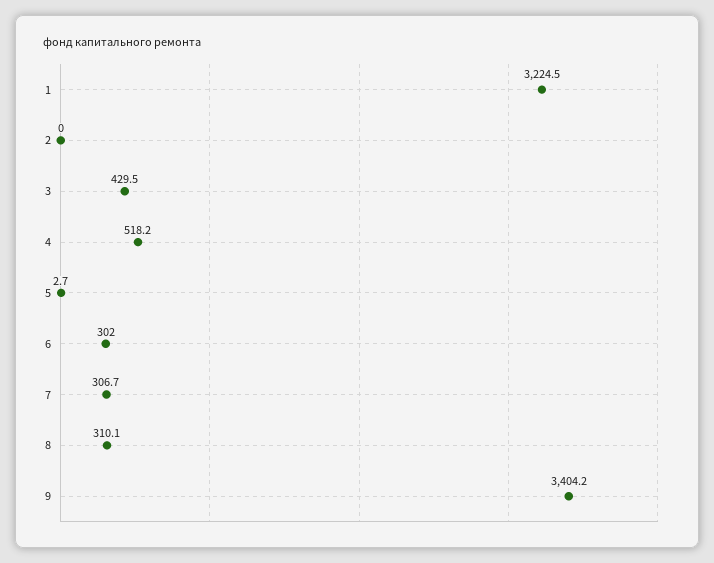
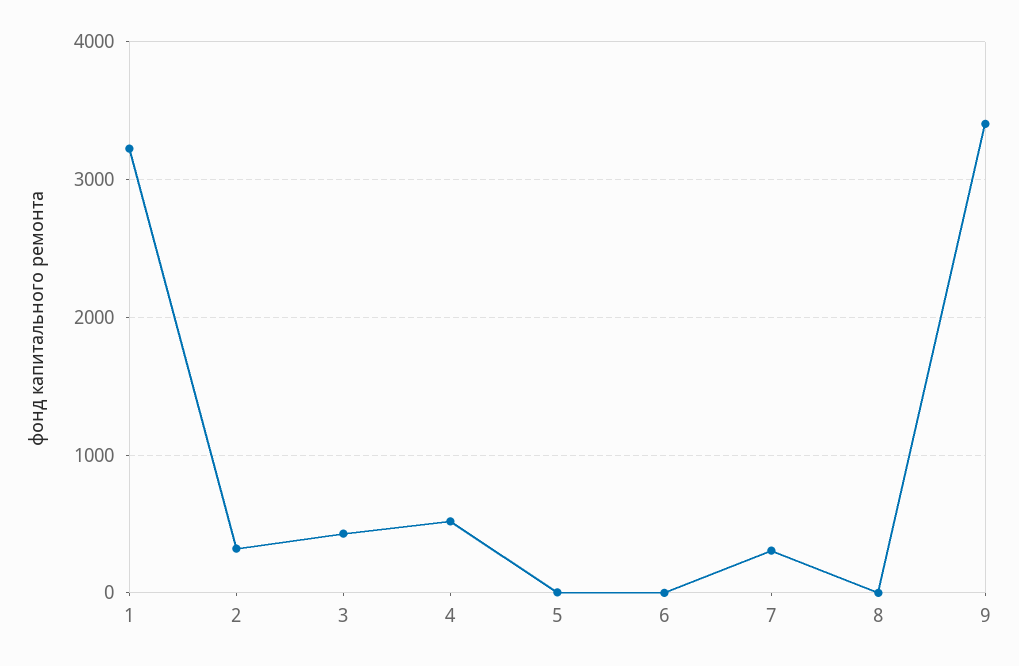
  {
    "1": 3224.5,
-   "2": 0,
+   "2": 300,
    "3": 429.5,
    "4": 518.2,
    "5": 2.7,
-   "6": 302,
+   "6": 0,
    "7": 306.7,
-   "8": 310.1,
+   "8": 0,
    "9": 3404.2
  }

